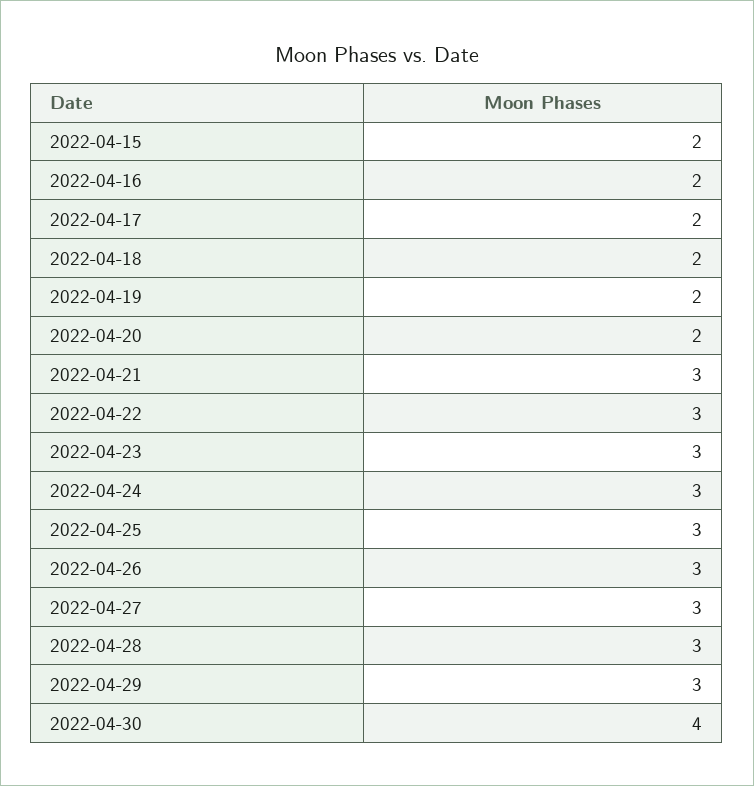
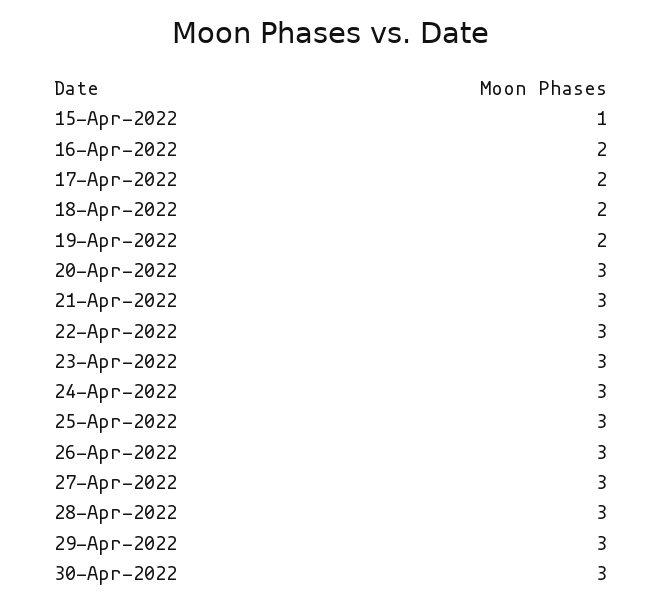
  {
-   "2022-04-15": 2,
+   "2022-04-15": 1,
    "2022-04-16": 2,
    "2022-04-17": 2,
    "2022-04-18": 2,
    "2022-04-19": 2,
-   "2022-04-20": 2,
+   "2022-04-20": 3,
    "2022-04-21": 3,
    "2022-04-22": 3,
    "2022-04-23": 3,
    "2022-04-24": 3,
    "2022-04-25": 3,
    "2022-04-26": 3,
    "2022-04-27": 3,
    "2022-04-28": 3,
    "2022-04-29": 3,
-   "2022-04-30": 4
+   "2022-04-30": 3
  }

